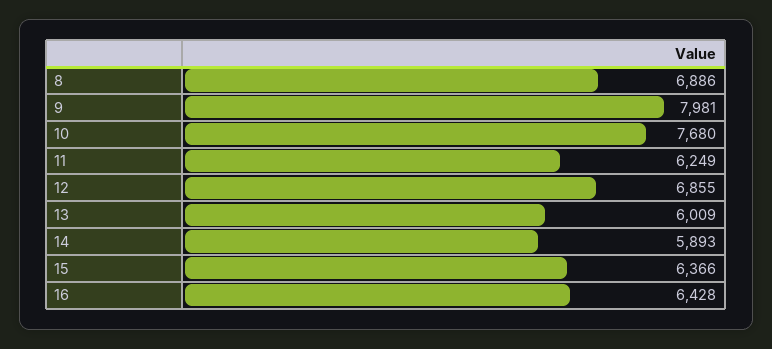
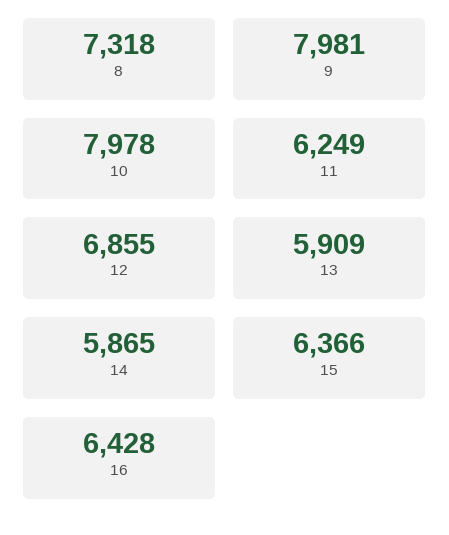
  {
-   "8": 6886,
+   "8": 7318,
    "9": 7981,
-   "10": 7680,
+   "10": 7978,
    "11": 6249,
    "12": 6855,
-   "13": 6009,
+   "13": 5909,
-   "14": 5893,
+   "14": 5865,
    "15": 6366,
    "16": 6428
  }

